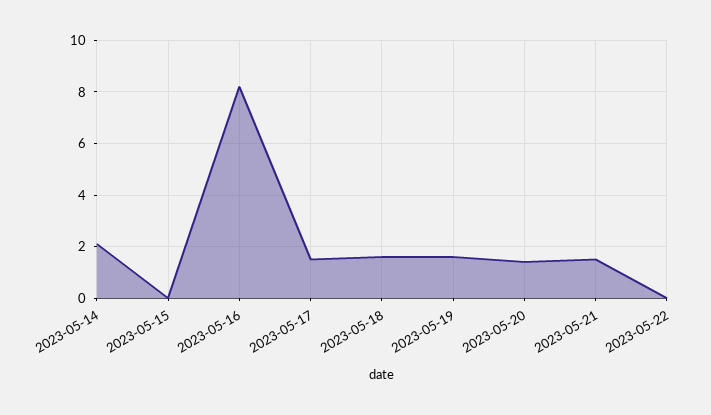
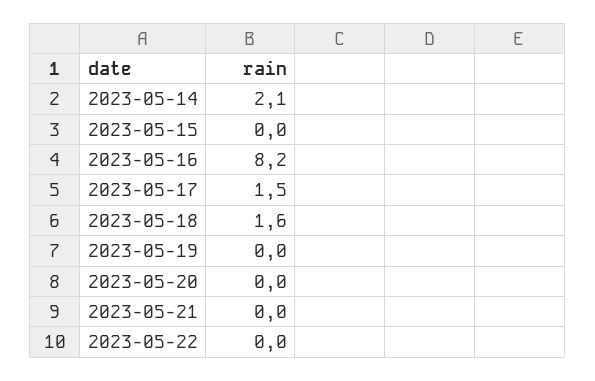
  {
    "2023-05-14": 2.1,
    "2023-05-15": 0,
    "2023-05-16": 8.2,
    "2023-05-17": 1.5,
    "2023-05-18": 1.6,
-   "2023-05-19": 1.5,
+   "2023-05-19": 0,
-   "2023-05-20": 1.5,
+   "2023-05-20": 0,
-   "2023-05-21": 1.5,
+   "2023-05-21": 0,
    "2023-05-22": 0
  }

